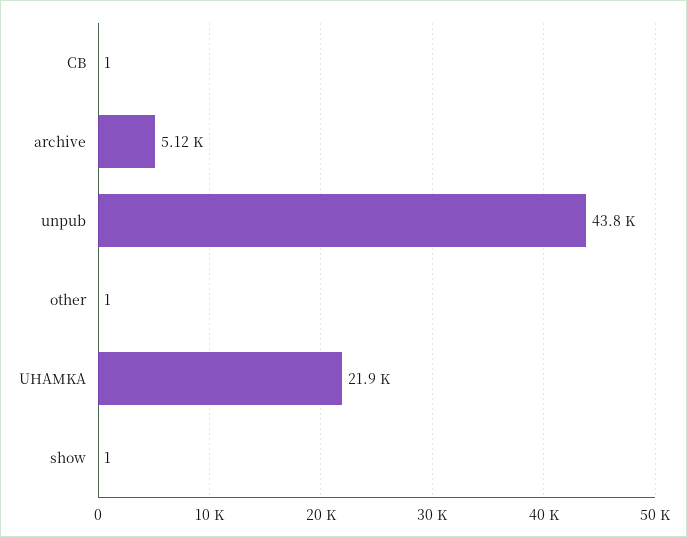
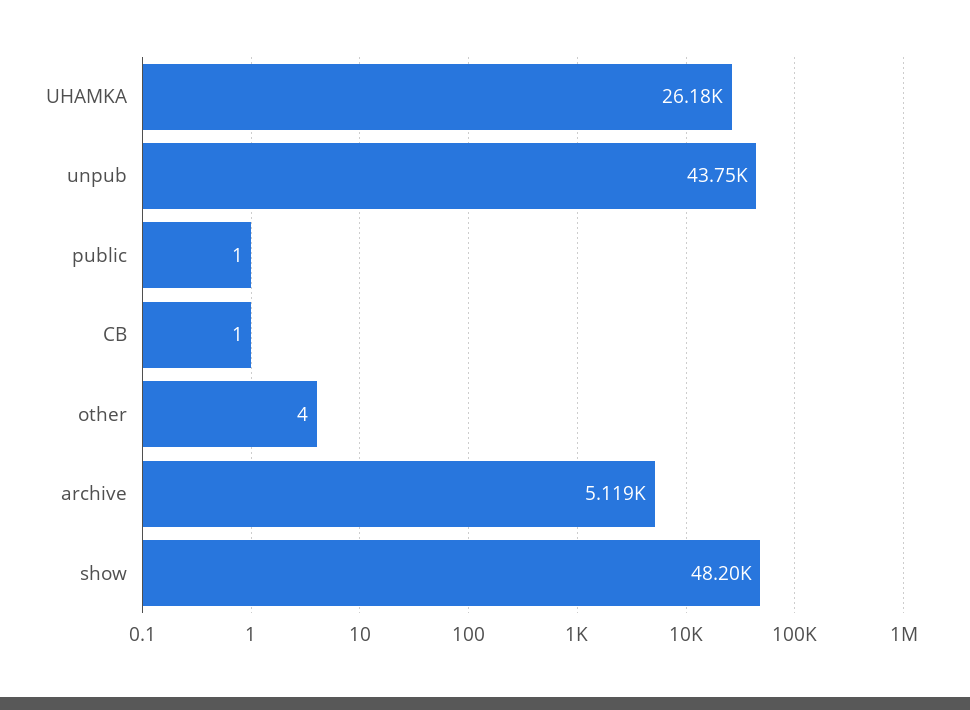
  {
    "CB": 1,
    "archive": 5119,
    "unpub": 43750,
-   "other": 1,
+   "other": 4,
-   "UHAMKA": 21900,
+   "UHAMKA": 26180,
-   "show": 1
+   "show": 48200,
+   "public": 1
  }

